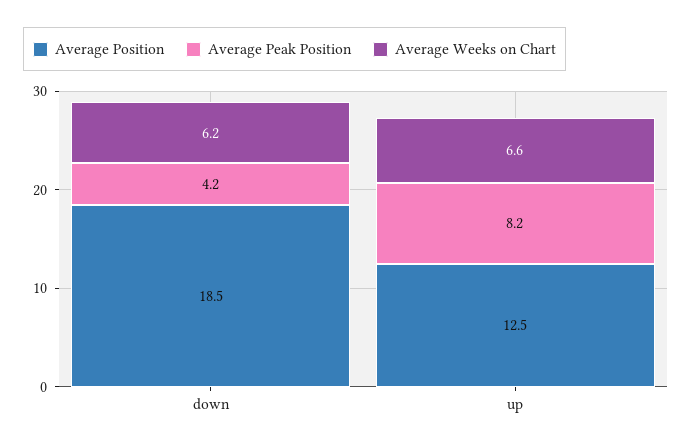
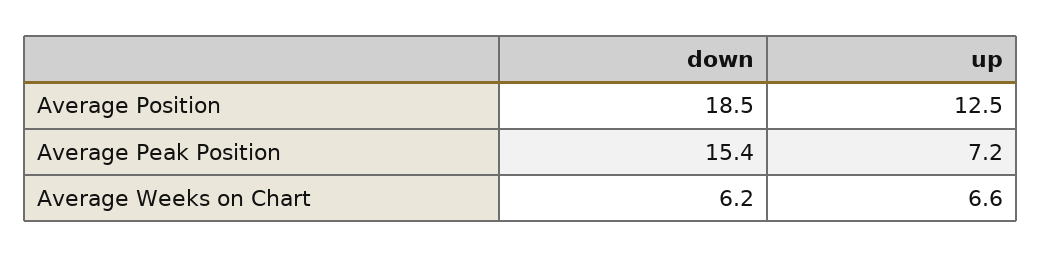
  {
    "Average Position": {
      "down": 18.5,
      "up": 12.5
    },
    "Average Peak Position": {
-     "down": 4.2,
+     "down": 15.4,
-     "up": 8.2
+     "up": 7.2
    },
    "Average Weeks on Chart": {
      "down": 6.2,
      "up": 6.6
    }
  }

